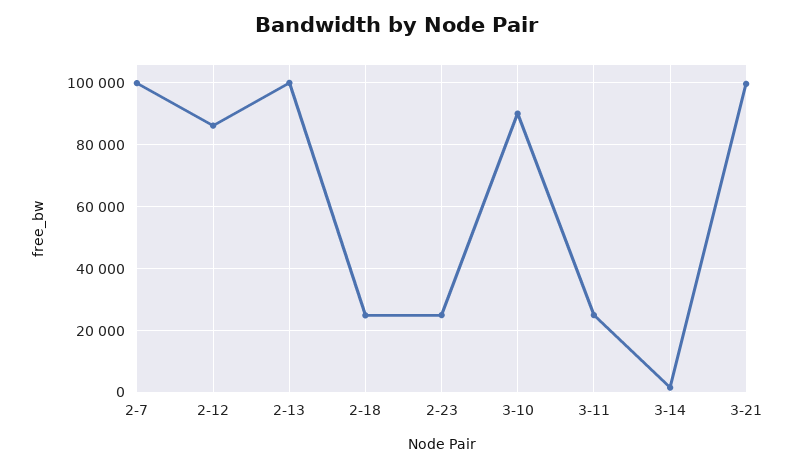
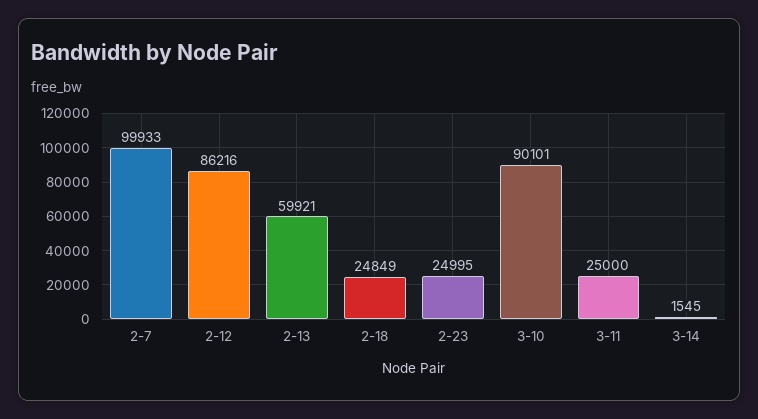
  {
    "2-7": 99933,
    "2-12": 86216,
-   "2-13": 100000,
+   "2-13": 59921,
    "2-18": 24849,
    "2-23": 24995,
    "3-10": 90101,
    "3-11": 25000,
-   "3-14": 1545,
+   "3-14": 1545
-   "3-21": 100000
  }

